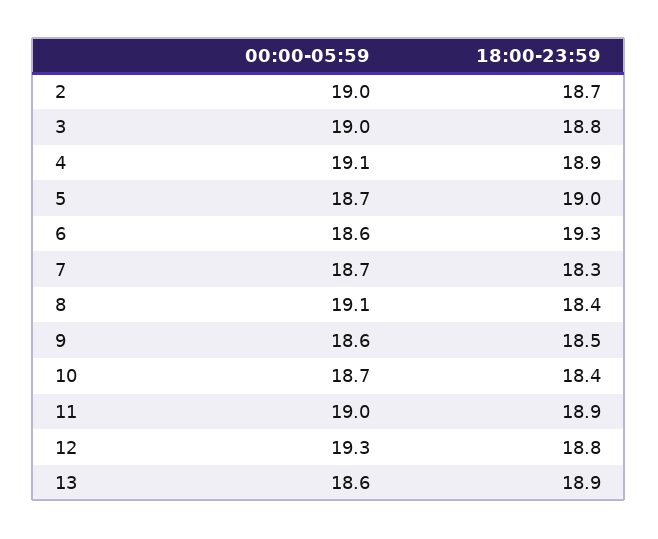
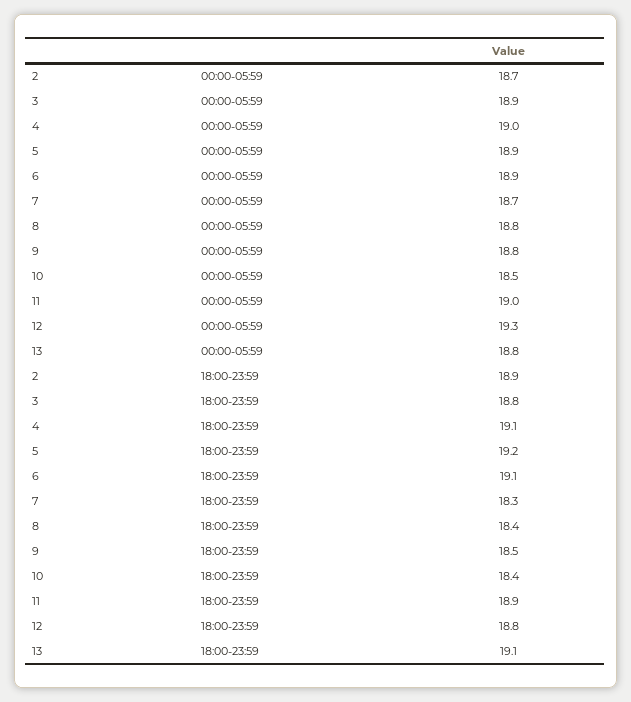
  {
    "00:00-05:59": {
-     "2": 19,
+     "2": 18.7,
-     "3": 19,
+     "3": 18.9,
-     "4": 19.1,
+     "4": 19,
-     "5": 18.7,
+     "5": 18.9,
-     "6": 18.6,
+     "6": 18.9,
      "7": 18.7,
-     "8": 19.1,
+     "8": 18.8,
-     "9": 18.6,
+     "9": 18.8,
-     "10": 18.7,
+     "10": 18.5,
      "11": 19,
      "12": 19.3,
-     "13": 18.6
+     "13": 18.8
    },
    "18:00-23:59": {
-     "2": 18.7,
+     "2": 18.9,
      "3": 18.8,
-     "4": 18.9,
+     "4": 19.1,
-     "5": 19,
+     "5": 19.2,
-     "6": 19.3,
+     "6": 19.1,
      "7": 18.3,
      "8": 18.4,
      "9": 18.5,
      "10": 18.4,
      "11": 18.9,
      "12": 18.8,
-     "13": 18.9
+     "13": 19.1
    }
  }

